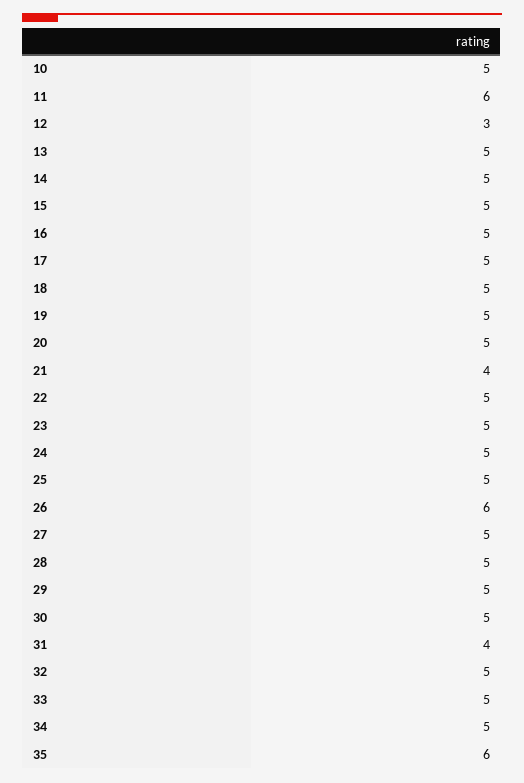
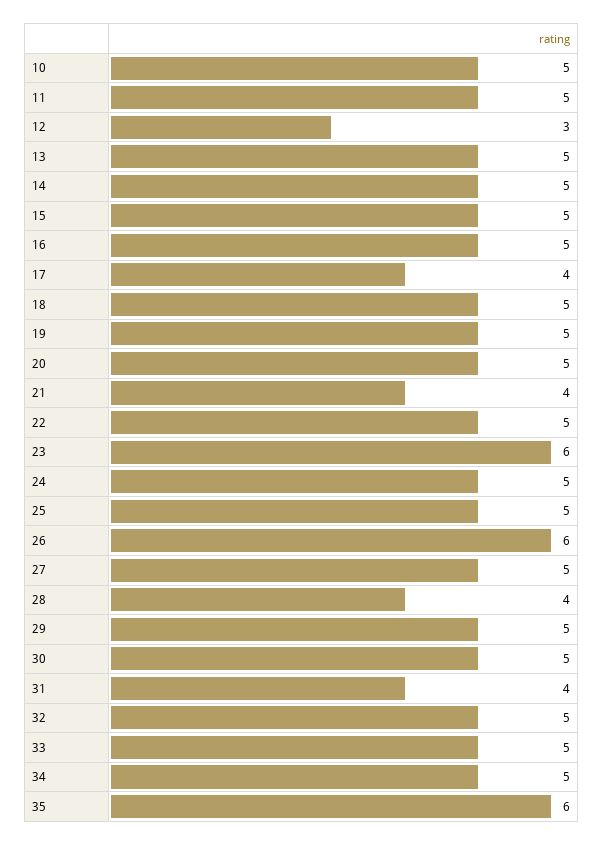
  {
    "10": 5,
-   "11": 6,
+   "11": 5,
    "12": 3,
    "13": 5,
    "14": 5,
    "15": 5,
    "16": 5,
-   "17": 5,
+   "17": 4,
    "18": 5,
    "19": 5,
    "20": 5,
    "21": 4,
    "22": 5,
-   "23": 5,
+   "23": 6,
    "24": 5,
    "25": 5,
    "26": 6,
    "27": 5,
-   "28": 5,
+   "28": 4,
    "29": 5,
    "30": 5,
    "31": 4,
    "32": 5,
    "33": 5,
    "34": 5,
    "35": 6
  }

